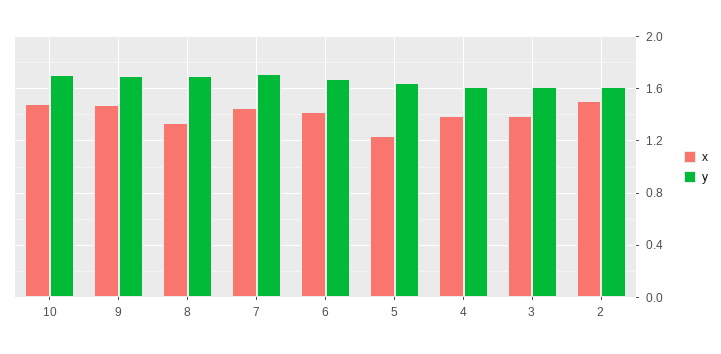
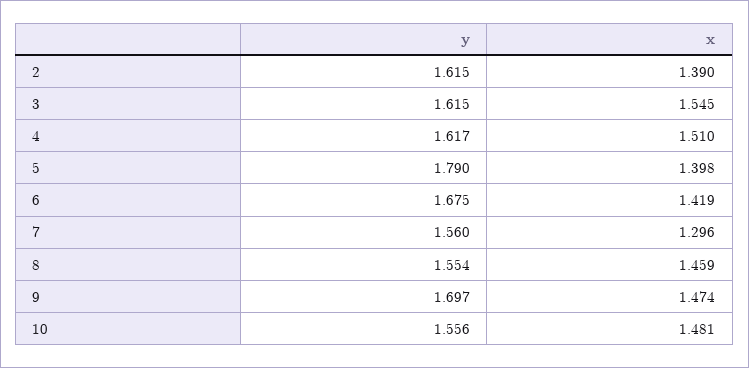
  {
    "x": {
      "10": 1.481,
      "9": 1.474,
-     "8": 1.35,
+     "8": 1.459,
-     "7": 1.45,
+     "7": 1.296,
      "6": 1.419,
-     "5": 1.25,
+     "5": 1.398,
-     "4": 1.4,
+     "4": 1.51,
-     "3": 1.4,
+     "3": 1.545,
-     "2": 1.5
+     "2": 1.39
    },
    "y": {
-     "10": 1.7,
+     "10": 1.556,
      "9": 1.697,
-     "8": 1.7,
+     "8": 1.554,
-     "7": 1.7,
+     "7": 1.56,
      "6": 1.675,
-     "5": 1.65,
+     "5": 1.79,
      "4": 1.617,
      "3": 1.615,
      "2": 1.615
    }
  }

